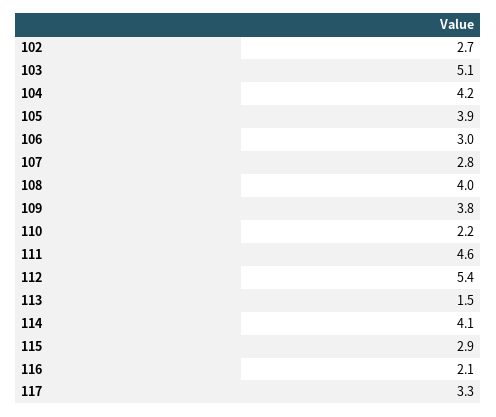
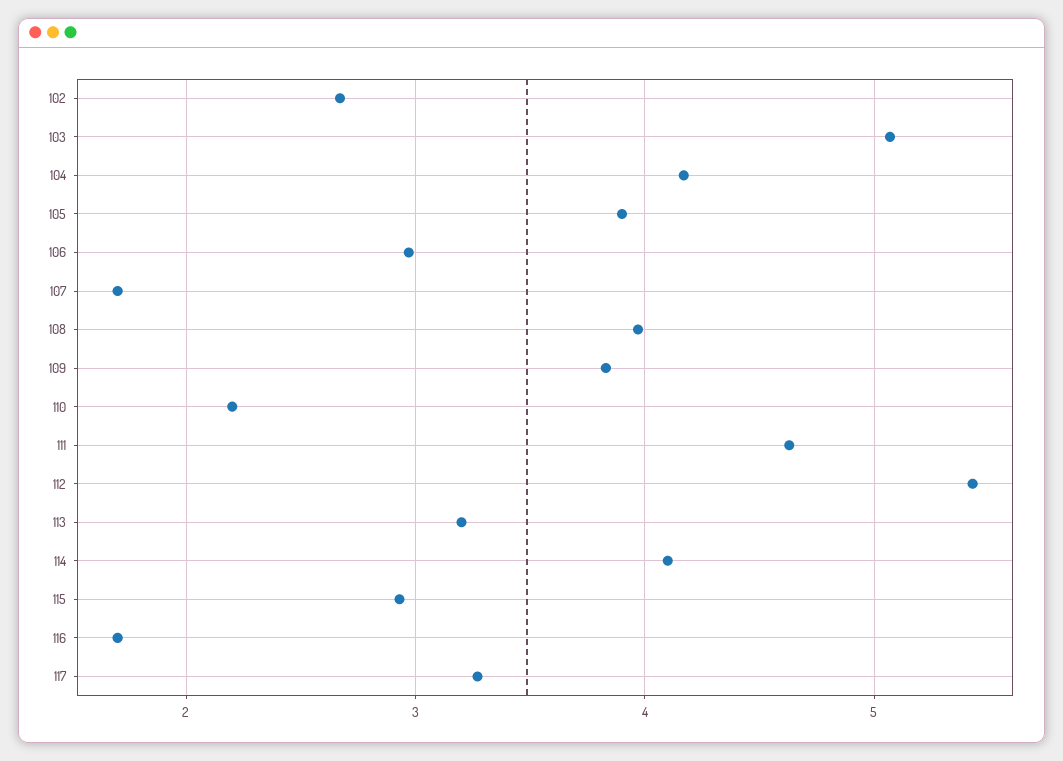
  {
    "102": 2.7,
    "103": 5.1,
    "104": 4.2,
    "105": 3.9,
    "106": 3,
-   "107": 2.8,
+   "107": 1.7,
    "108": 4,
    "109": 3.8,
    "110": 2.2,
    "111": 4.6,
    "112": 5.4,
-   "113": 1.5,
+   "113": 3.2,
    "114": 4.1,
    "115": 2.9,
-   "116": 2.1,
+   "116": 1.7,
    "117": 3.3
  }

